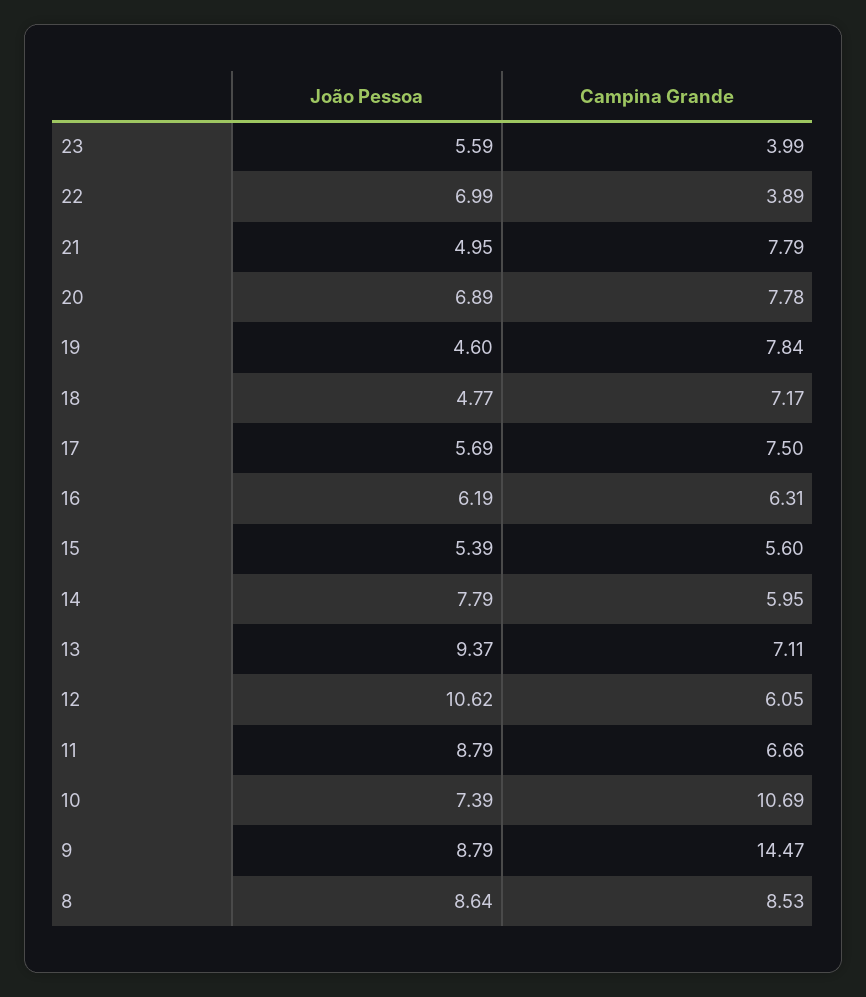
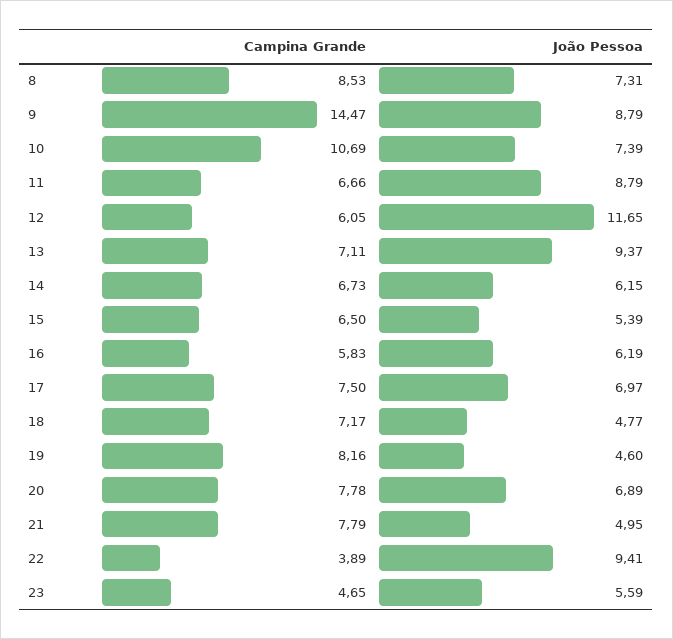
  {
    "João Pessoa": {
      "23": 5.59,
-     "22": 6.99,
+     "22": 9.41,
      "21": 4.95,
      "20": 6.89,
      "19": 4.6,
      "18": 4.77,
-     "17": 5.69,
+     "17": 6.97,
      "16": 6.19,
      "15": 5.39,
-     "14": 7.79,
+     "14": 6.15,
      "13": 9.37,
-     "12": 10.62,
+     "12": 11.65,
      "11": 8.79,
      "10": 7.39,
      "9": 8.79,
-     "8": 8.64
+     "8": 7.31
    },
    "Campina Grande": {
-     "23": 3.99,
+     "23": 4.65,
      "22": 3.89,
      "21": 7.79,
      "20": 7.78,
-     "19": 7.84,
+     "19": 8.16,
      "18": 7.17,
      "17": 7.5,
-     "16": 6.31,
+     "16": 5.83,
-     "15": 5.6,
+     "15": 6.5,
-     "14": 5.95,
+     "14": 6.73,
      "13": 7.11,
      "12": 6.05,
      "11": 6.66,
      "10": 10.69,
      "9": 14.47,
      "8": 8.53
    }
  }

